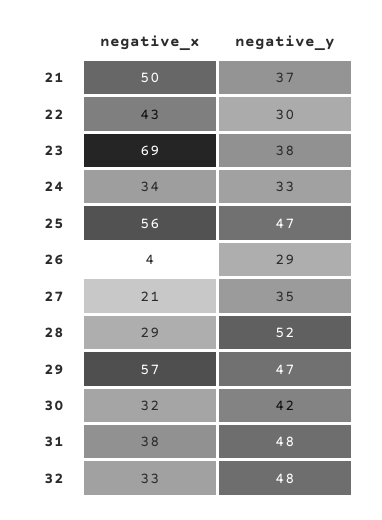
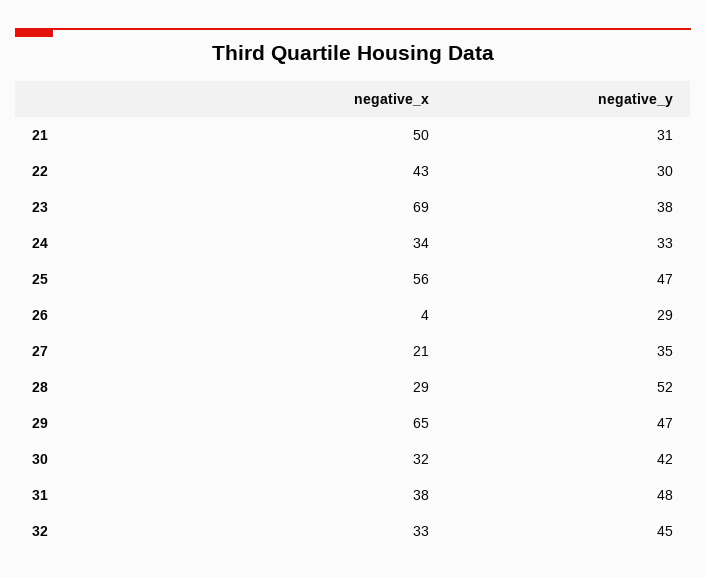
  {
    "negative_x": {
      "21": 50,
      "22": 43,
      "23": 69,
      "24": 34,
      "25": 56,
      "26": 4,
      "27": 21,
      "28": 29,
-     "29": 57,
+     "29": 65,
      "30": 32,
      "31": 38,
      "32": 33
    },
    "negative_y": {
-     "21": 37,
+     "21": 31,
      "22": 30,
      "23": 38,
      "24": 33,
      "25": 47,
      "26": 29,
      "27": 35,
      "28": 52,
      "29": 47,
      "30": 42,
      "31": 48,
-     "32": 48
+     "32": 45
    }
  }

